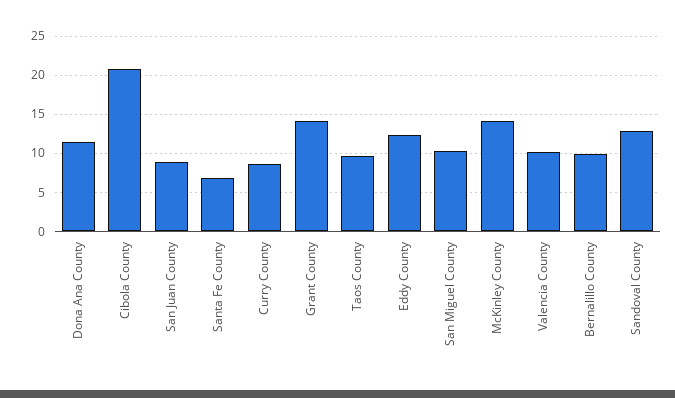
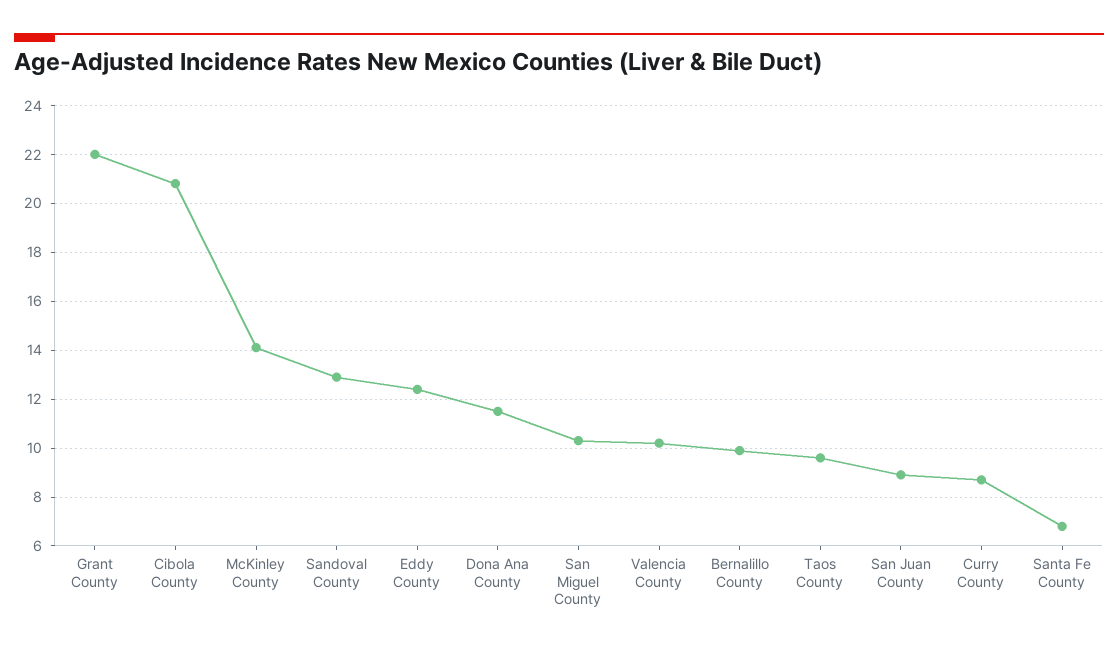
  {
    "Dona Ana County": 11.5,
    "Cibola County": 21,
    "San Juan County": 9,
    "Santa Fe County": 7,
    "Curry County": 8.5,
-   "Grant County": 14,
+   "Grant County": 22,
    "Taos County": 9.5,
    "Eddy County": 12.5,
    "San Miguel County": 10.5,
    "McKinley County": 14,
    "Valencia County": 10,
    "Bernalillo County": 10,
    "Sandoval County": 13
  }

